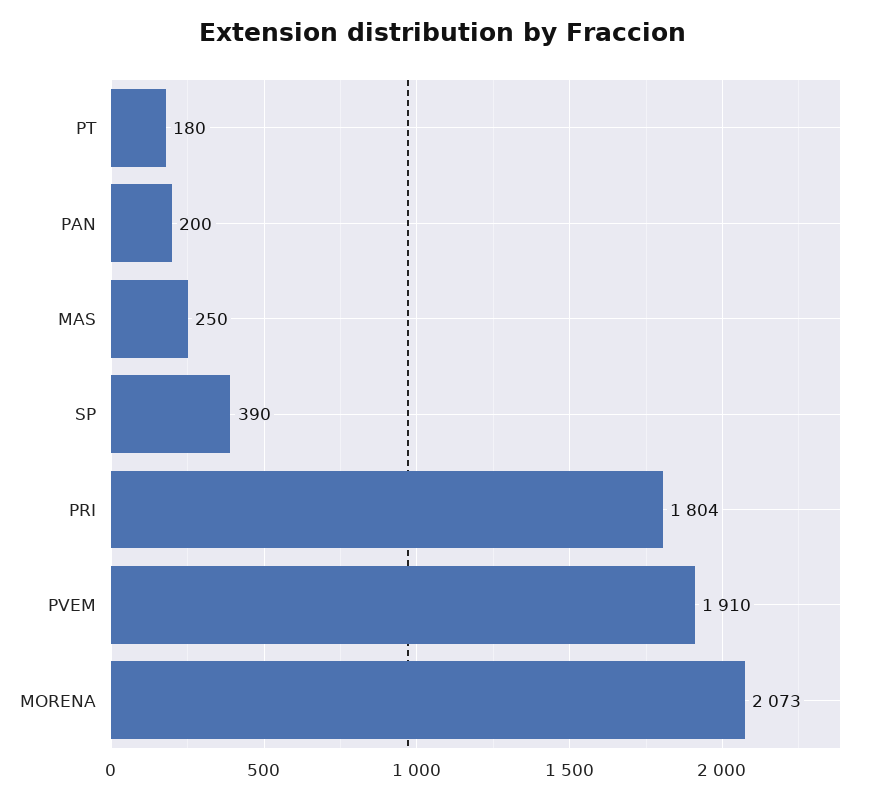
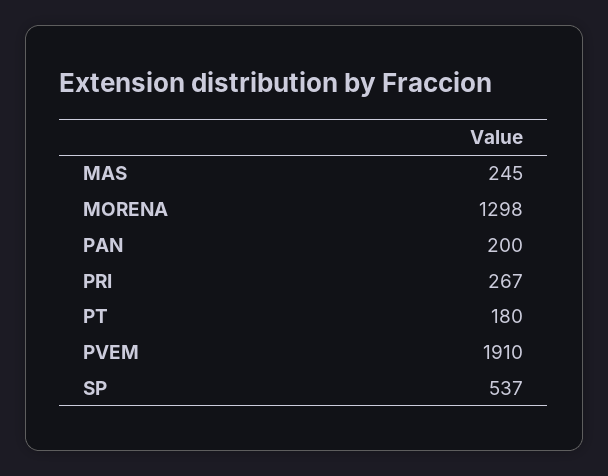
  {
    "PT": 180,
    "PAN": 200,
-   "MAS": 250,
+   "MAS": 245,
-   "SP": 390,
+   "SP": 537,
-   "PRI": 1804,
+   "PRI": 267,
    "PVEM": 1910,
-   "MORENA": 2073
+   "MORENA": 1298
  }

